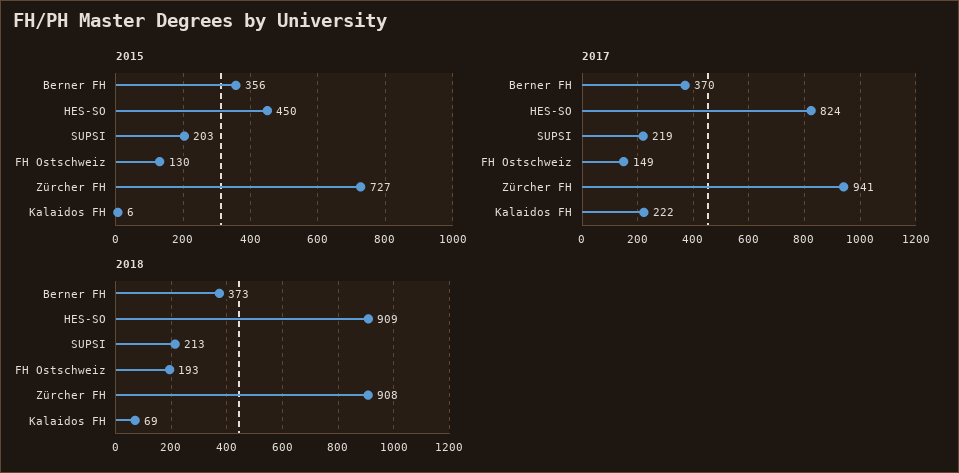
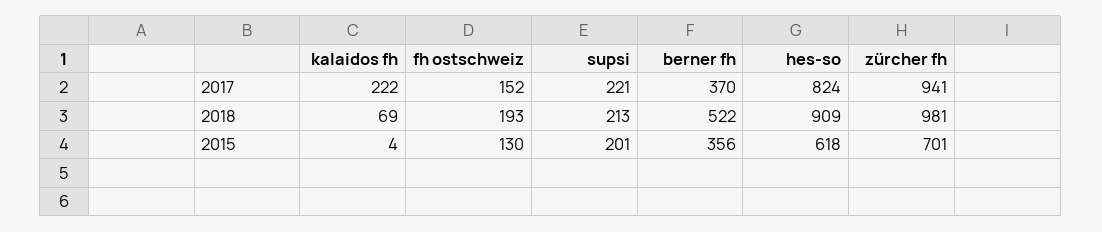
  {
    "2015": {
      "Berner FH": 356,
-     "HES-SO": 450,
+     "HES-SO": 618,
-     "SUPSI": 203,
+     "SUPSI": 201,
      "FH Ostschweiz": 130,
-     "Zürcher FH": 727,
+     "Zürcher FH": 701,
-     "Kalaidos FH": 6
+     "Kalaidos FH": 4
    },
    "2017": {
      "Berner FH": 370,
      "HES-SO": 824,
-     "SUPSI": 219,
+     "SUPSI": 221,
-     "FH Ostschweiz": 149,
+     "FH Ostschweiz": 152,
      "Zürcher FH": 941,
      "Kalaidos FH": 222
    },
    "2018": {
-     "Berner FH": 373,
+     "Berner FH": 522,
      "HES-SO": 909,
      "SUPSI": 213,
      "FH Ostschweiz": 193,
-     "Zürcher FH": 908,
+     "Zürcher FH": 981,
      "Kalaidos FH": 69
    }
  }

